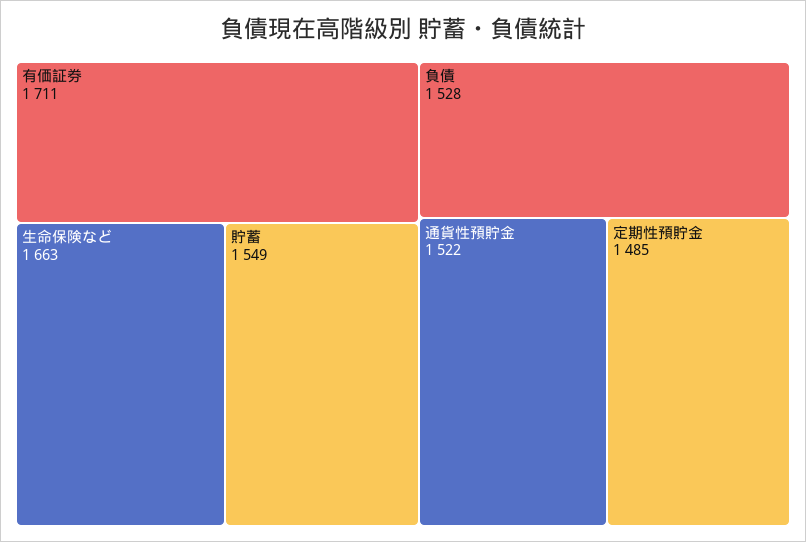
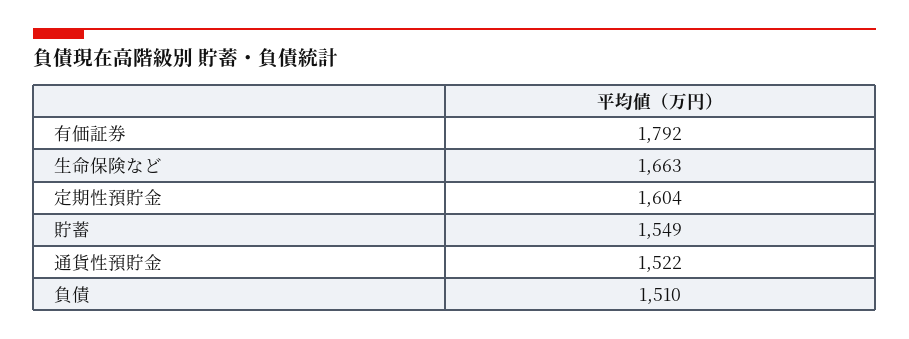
  {
-   "有価証券": 1711,
+   "有価証券": 1792,
    "生命保険など": 1663,
    "貯蓄": 1549,
-   "負債": 1528,
+   "負債": 1510,
    "通貨性預貯金": 1522,
-   "定期性預貯金": 1485
+   "定期性預貯金": 1604
  }

